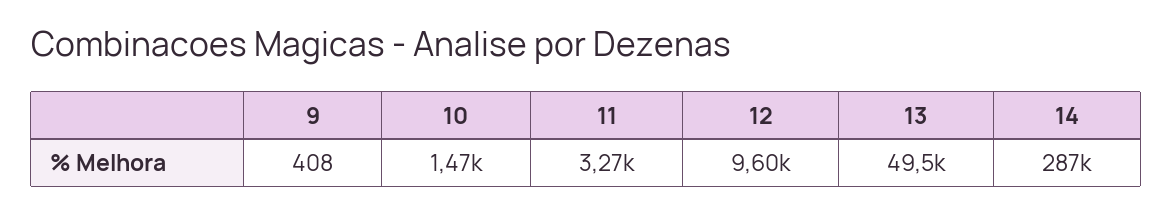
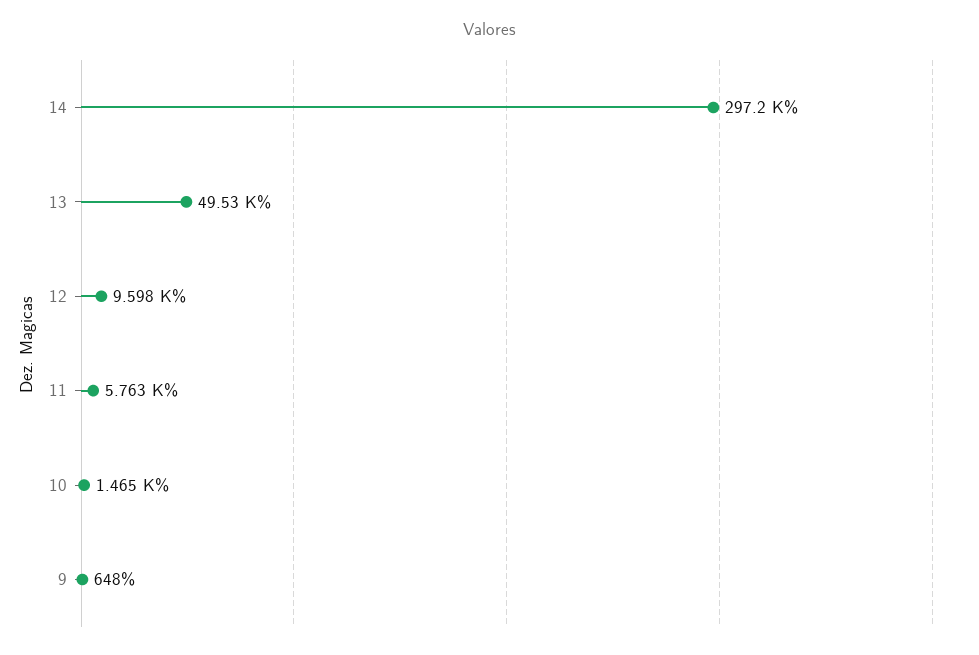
  {
-   "9": 408,
+   "9": 648,
    "10": 1465,
-   "11": 3270,
+   "11": 5763,
    "12": 9598,
    "13": 49530,
-   "14": 287000
+   "14": 297200
  }

